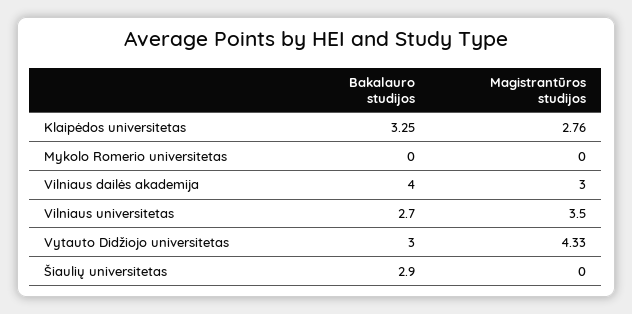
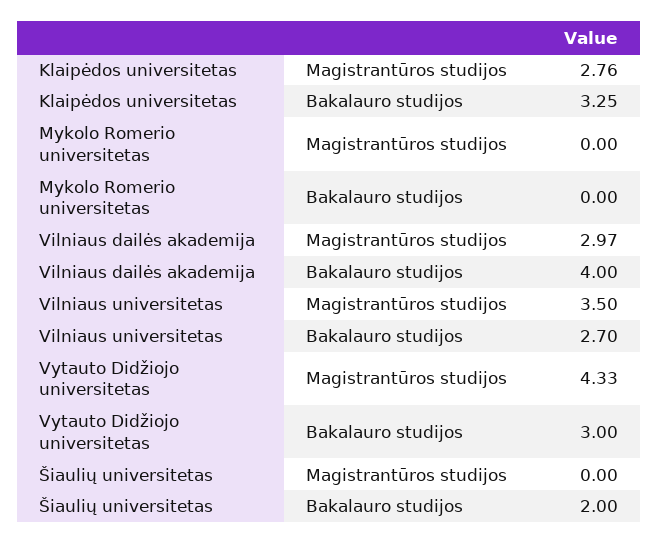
  {
    "Bakalauro studijos": {
      "Klaipėdos universitetas": 3.25,
      "Mykolo Romerio universitetas": 0,
      "Vilniaus dailės akademija": 4,
      "Vilniaus universitetas": 2.7,
      "Vytauto Didžiojo universitetas": 3,
-     "Šiaulių universitetas": 2.9
+     "Šiaulių universitetas": 2
    },
    "Magistrantūros studijos": {
      "Klaipėdos universitetas": 2.76,
      "Mykolo Romerio universitetas": 0,
-     "Vilniaus dailės akademija": 3,
+     "Vilniaus dailės akademija": 2.97,
      "Vilniaus universitetas": 3.5,
      "Vytauto Didžiojo universitetas": 4.33,
      "Šiaulių universitetas": 0
    }
  }

